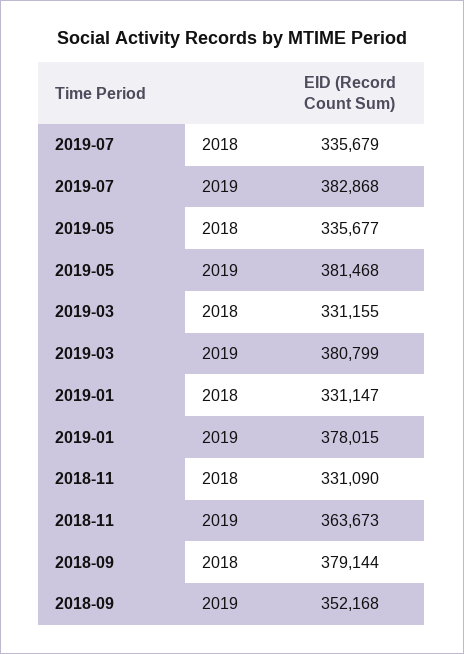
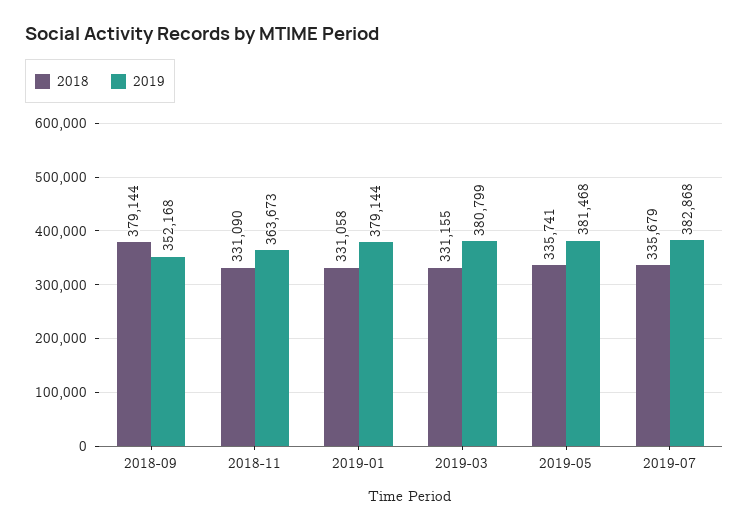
  {
    "2018": {
      "2019-07": 335679,
-     "2019-05": 335677,
+     "2019-05": 335741,
      "2019-03": 331155,
-     "2019-01": 331147,
+     "2019-01": 331058,
      "2018-11": 331090,
      "2018-09": 379144
    },
    "2019": {
      "2019-07": 382868,
      "2019-05": 381468,
      "2019-03": 380799,
-     "2019-01": 378015,
+     "2019-01": 379144,
      "2018-11": 363673,
      "2018-09": 352168
    }
  }

